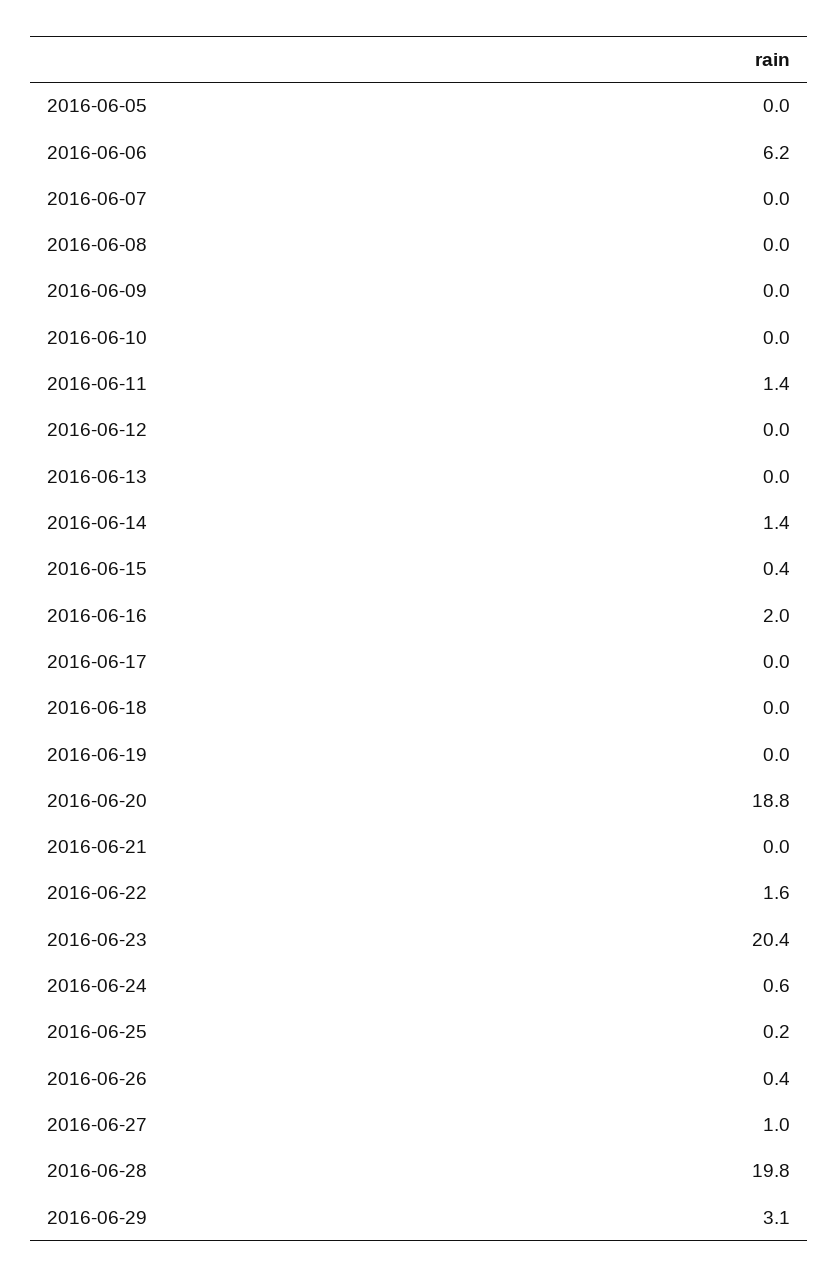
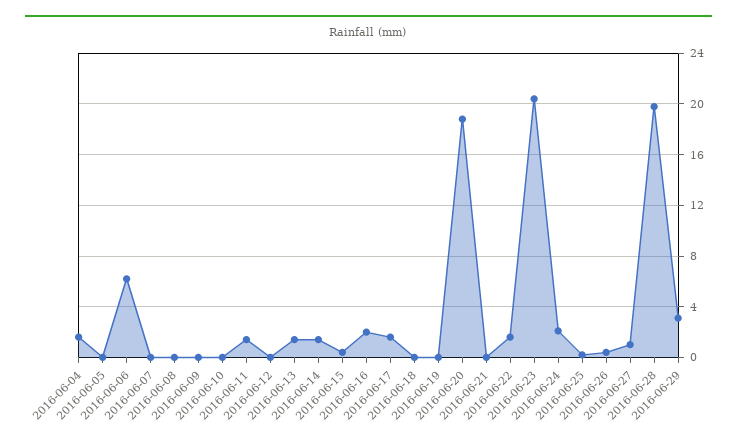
  {
    "2016-06-05": 0,
    "2016-06-06": 6.2,
    "2016-06-07": 0,
    "2016-06-08": 0,
    "2016-06-09": 0,
    "2016-06-10": 0,
    "2016-06-11": 1.4,
    "2016-06-12": 0,
-   "2016-06-13": 0,
+   "2016-06-13": 1.5,
    "2016-06-14": 1.4,
    "2016-06-15": 0.4,
    "2016-06-16": 2,
-   "2016-06-17": 0,
+   "2016-06-17": 1.5,
    "2016-06-18": 0,
    "2016-06-19": 0,
    "2016-06-20": 18.8,
    "2016-06-21": 0,
    "2016-06-22": 1.6,
    "2016-06-23": 20.4,
-   "2016-06-24": 0.6,
+   "2016-06-24": 2,
    "2016-06-25": 0.2,
    "2016-06-26": 0.4,
    "2016-06-27": 1,
    "2016-06-28": 19.8,
-   "2016-06-29": 3.1
+   "2016-06-29": 3.1,
+   "2016-06-04": 1.5
  }

